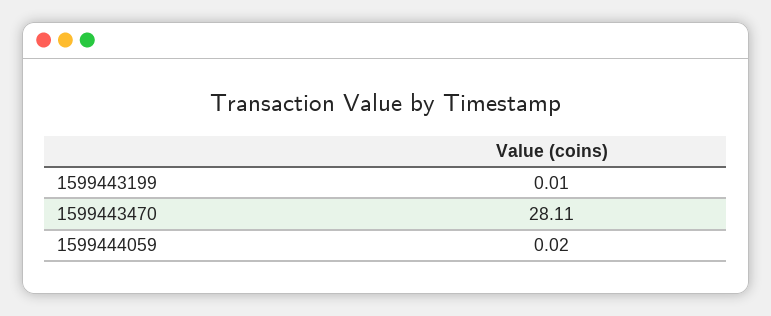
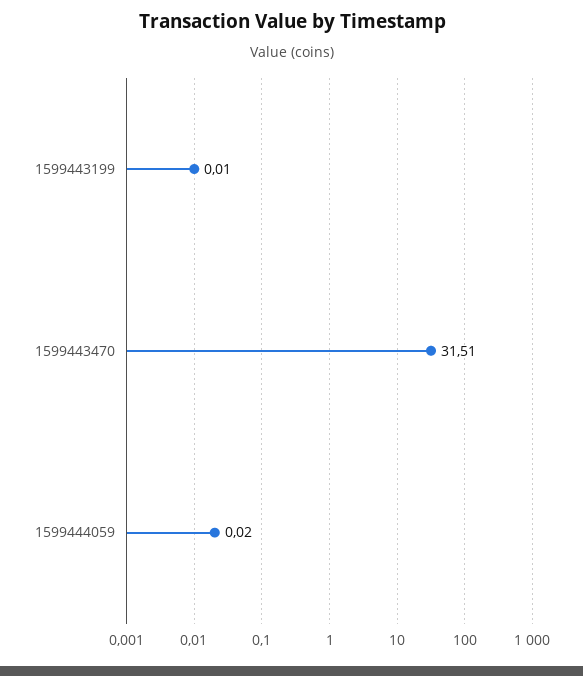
  {
    "1599443199": 0.01,
-   "1599443470": 28.11,
+   "1599443470": 31.51,
    "1599444059": 0.02
  }

